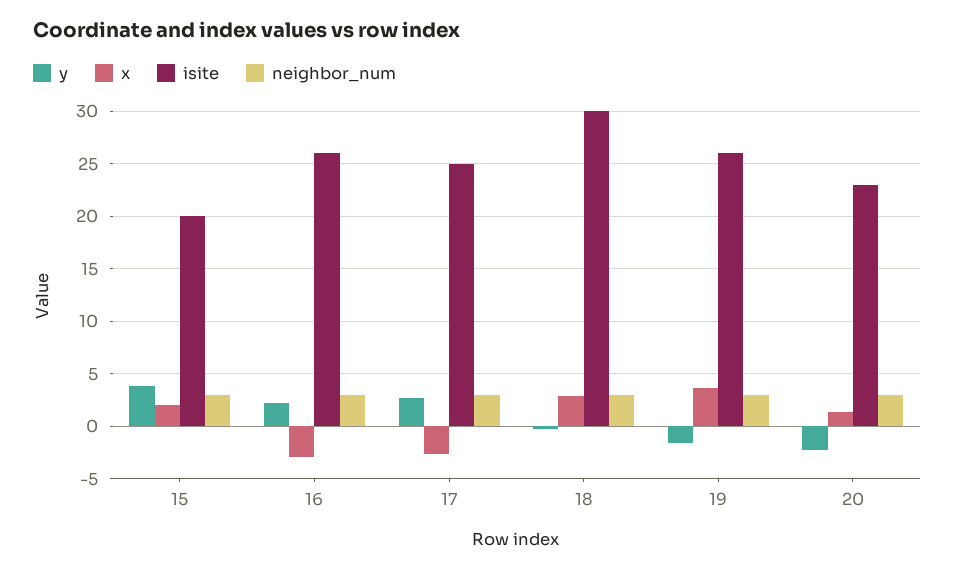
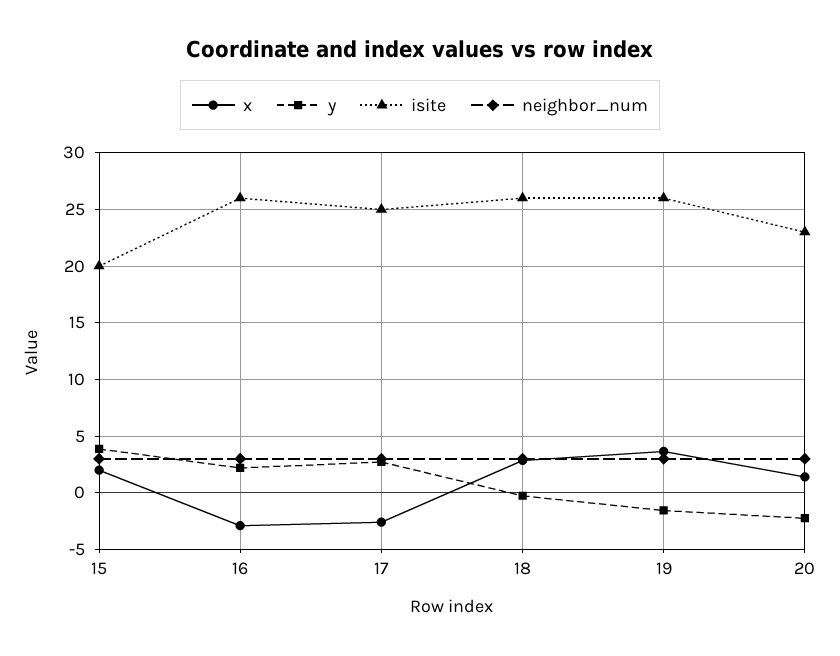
  {
    "y": {
      "15": 4,
      "16": 2,
      "17": 3,
      "18": 0,
      "19": -2,
      "20": -2
    },
    "x": {
      "15": 2,
      "16": -3,
      "17": -3,
      "18": 3,
      "19": 4,
      "20": 1
    },
    "isite": {
      "15": 20,
      "16": 26,
      "17": 25,
-     "18": 30,
+     "18": 26,
      "19": 26,
      "20": 23
    },
    "neighbor_num": {
      "15": 3,
      "16": 3,
      "17": 3,
      "18": 3,
      "19": 3,
      "20": 3
    }
  }

